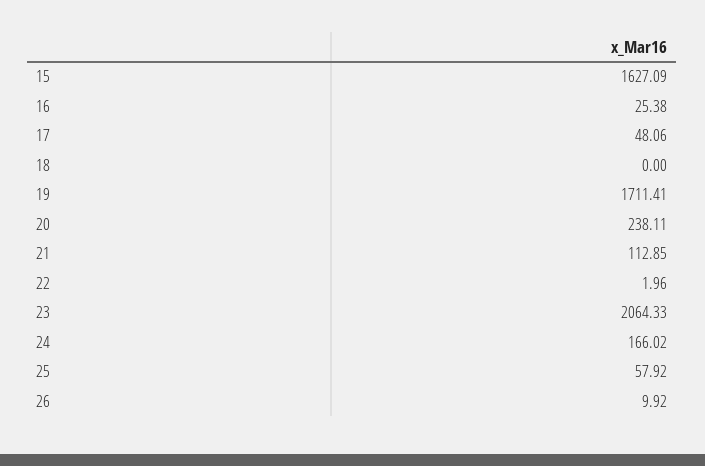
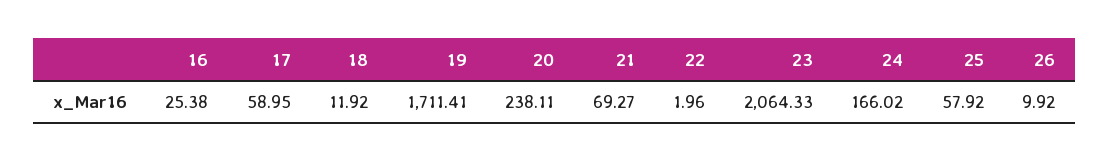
  {
-   "15": 1627.09,
    "16": 25.38,
-   "17": 48.06,
+   "17": 58.95,
-   "18": 0,
+   "18": 11.92,
    "19": 1711.41,
    "20": 238.11,
-   "21": 112.85,
+   "21": 69.27,
    "22": 1.96,
    "23": 2064.33,
    "24": 166.02,
    "25": 57.92,
    "26": 9.92
  }

